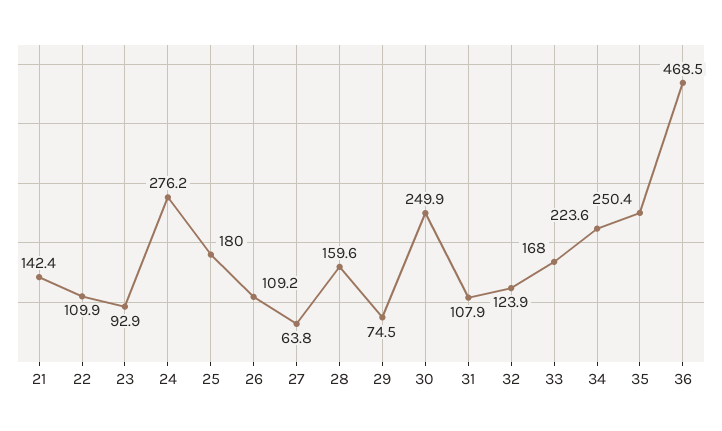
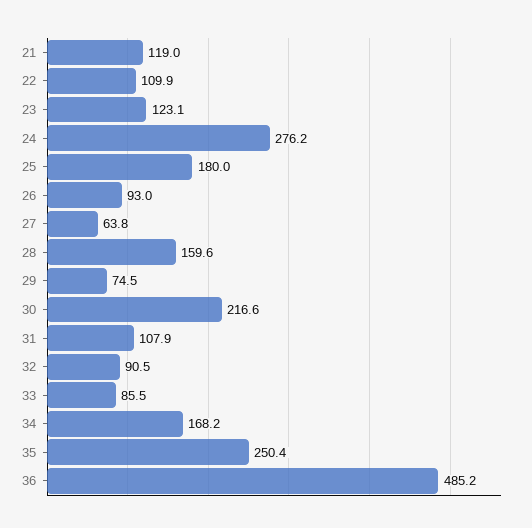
  {
-   "21": 142.4,
+   "21": 119,
    "22": 109.9,
-   "23": 92.9,
+   "23": 123.1,
    "24": 276.2,
    "25": 180,
-   "26": 109.2,
+   "26": 93,
    "27": 63.8,
    "28": 159.6,
    "29": 74.5,
-   "30": 249.9,
+   "30": 216.6,
    "31": 107.9,
-   "32": 123.9,
+   "32": 90.5,
-   "33": 168,
+   "33": 85.5,
-   "34": 223.6,
+   "34": 168.2,
    "35": 250.4,
-   "36": 468.5
+   "36": 485.2
  }

